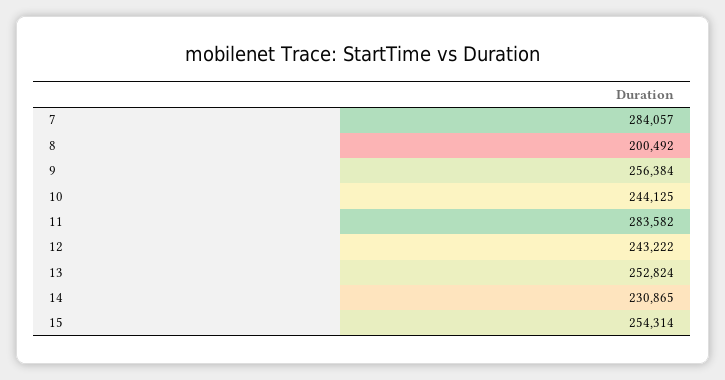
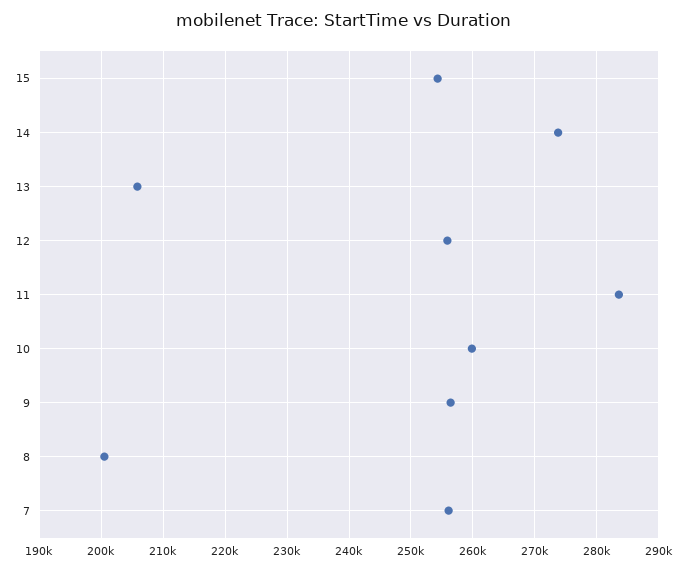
  {
-   "7": 284057,
+   "7": 256000,
    "8": 200492,
    "9": 256384,
-   "10": 244125,
+   "10": 260000,
    "11": 283582,
-   "12": 243222,
+   "12": 256000,
-   "13": 252824,
+   "13": 206000,
-   "14": 230865,
+   "14": 274000,
    "15": 254314
  }

